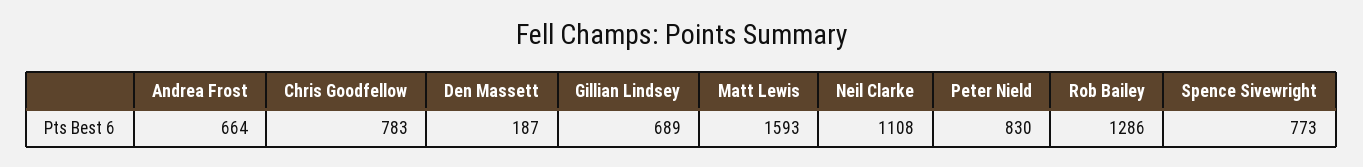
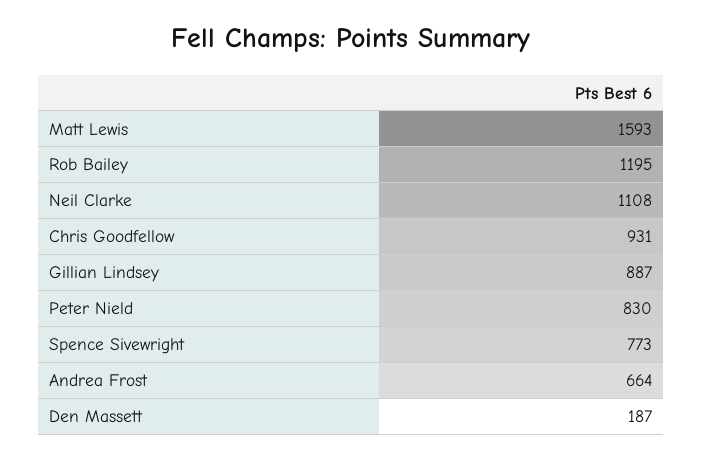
  {
    "Andrea Frost": 664,
-   "Chris Goodfellow": 783,
+   "Chris Goodfellow": 931,
    "Den Massett": 187,
-   "Gillian Lindsey": 689,
+   "Gillian Lindsey": 887,
    "Matt Lewis": 1593,
    "Neil Clarke": 1108,
    "Peter Nield": 830,
-   "Rob Bailey": 1286,
+   "Rob Bailey": 1195,
    "Spence Sivewright": 773
  }

